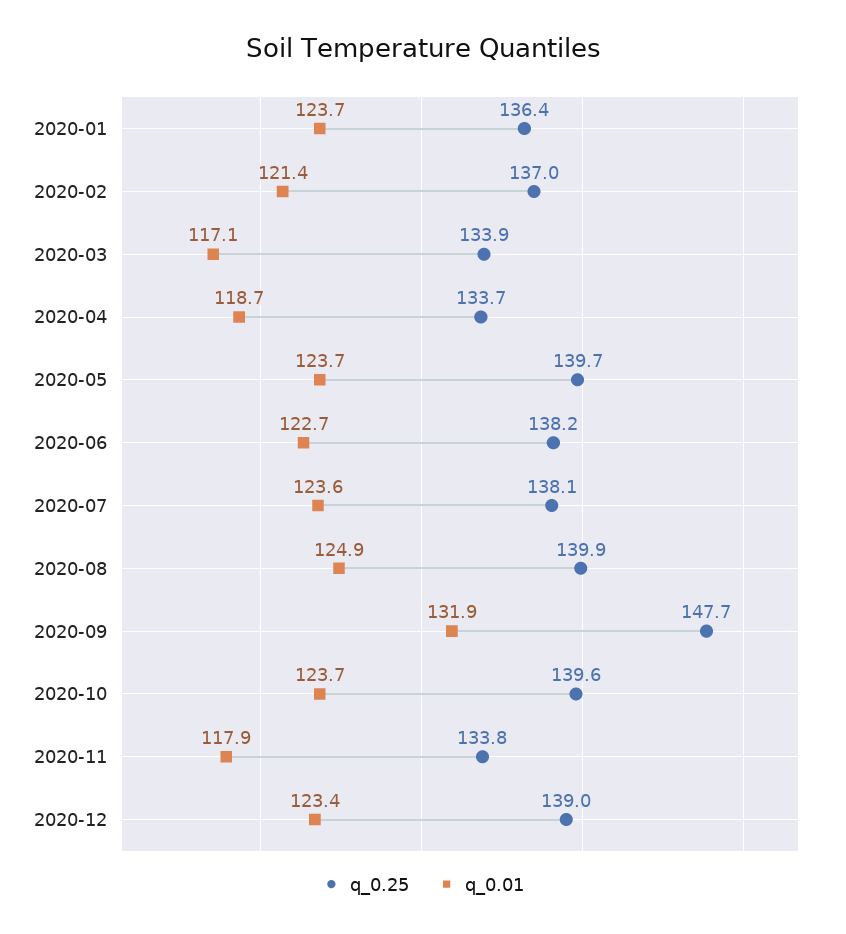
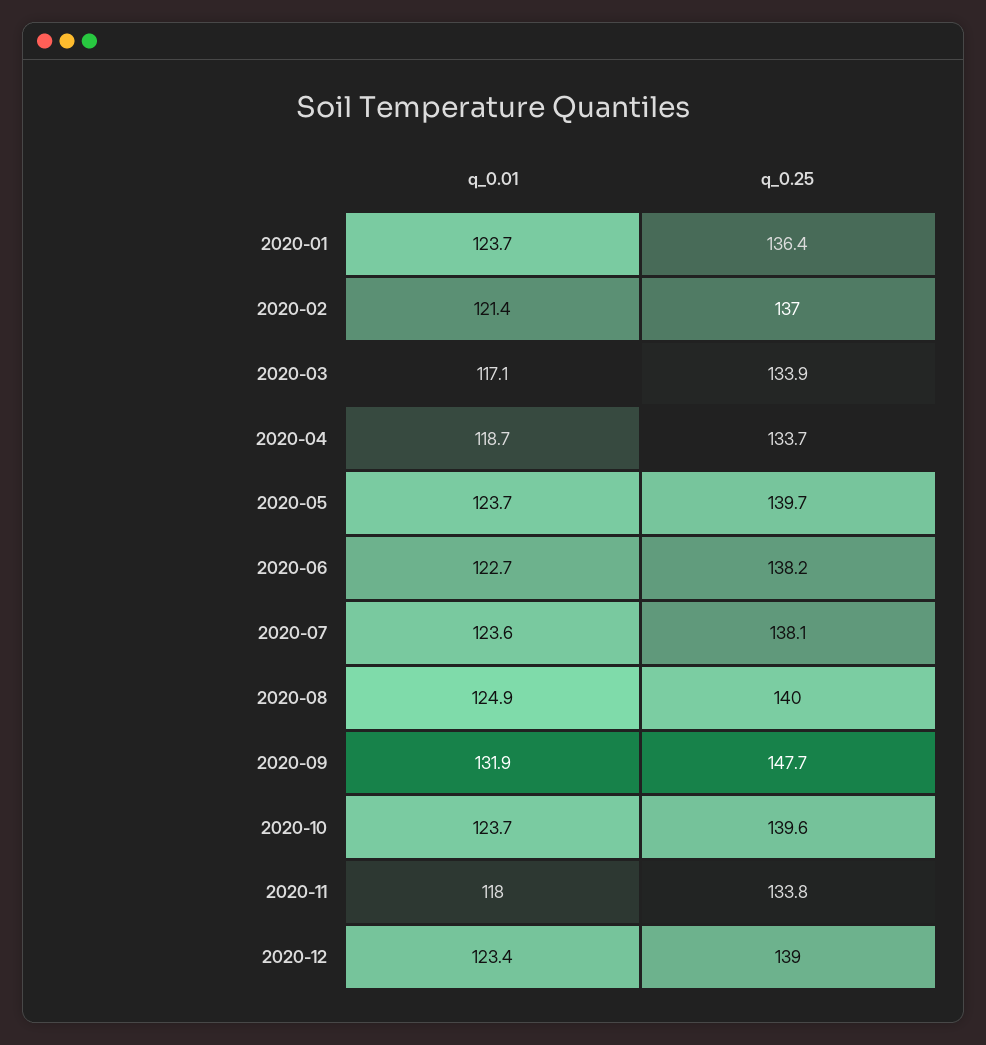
  {
    "q_0.25": {
      "2020-01": 136.4,
      "2020-02": 137,
      "2020-03": 133.9,
      "2020-04": 133.7,
      "2020-05": 139.7,
      "2020-06": 138.2,
      "2020-07": 138.1,
-     "2020-08": 139.9,
+     "2020-08": 140,
      "2020-09": 147.7,
      "2020-10": 139.6,
      "2020-11": 133.8,
      "2020-12": 139
    },
    "q_0.01": {
      "2020-01": 123.7,
      "2020-02": 121.4,
      "2020-03": 117.1,
      "2020-04": 118.7,
      "2020-05": 123.7,
      "2020-06": 122.7,
      "2020-07": 123.6,
      "2020-08": 124.9,
      "2020-09": 131.9,
      "2020-10": 123.7,
-     "2020-11": 117.9,
+     "2020-11": 118,
      "2020-12": 123.4
    }
  }

